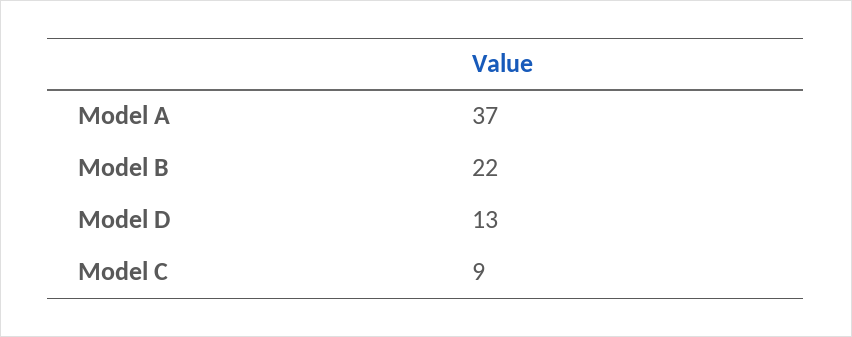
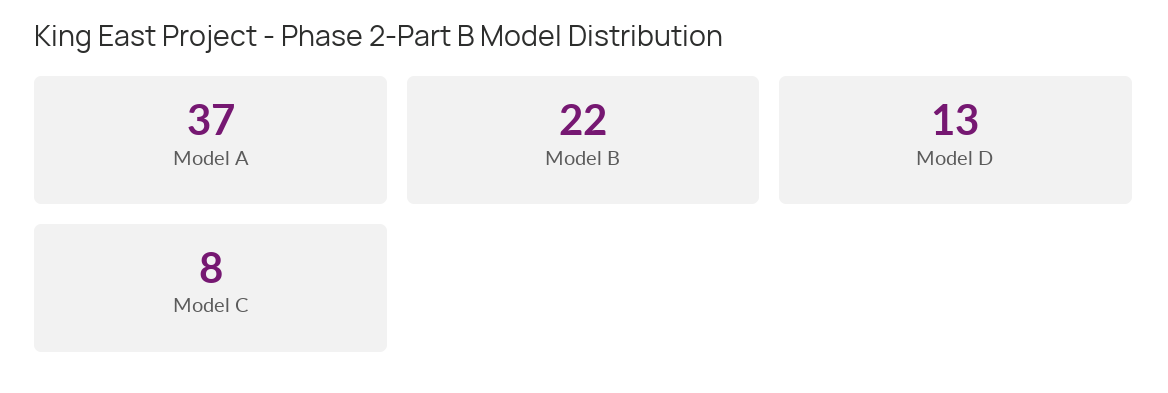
  {
    "Model A": 37,
    "Model B": 22,
    "Model D": 13,
-   "Model C": 9
+   "Model C": 8
  }

